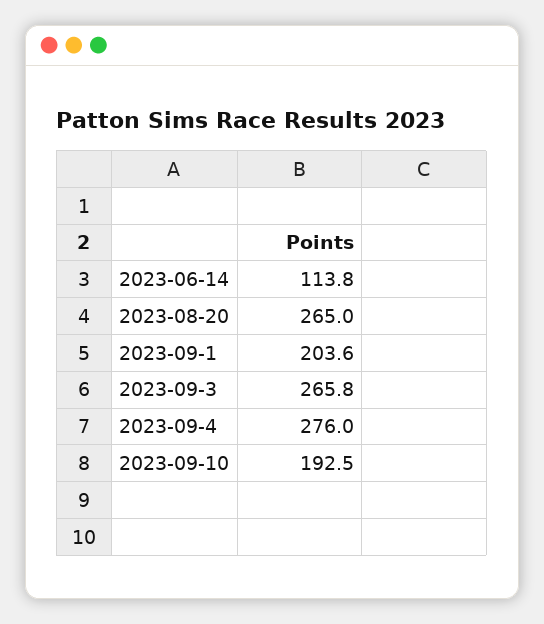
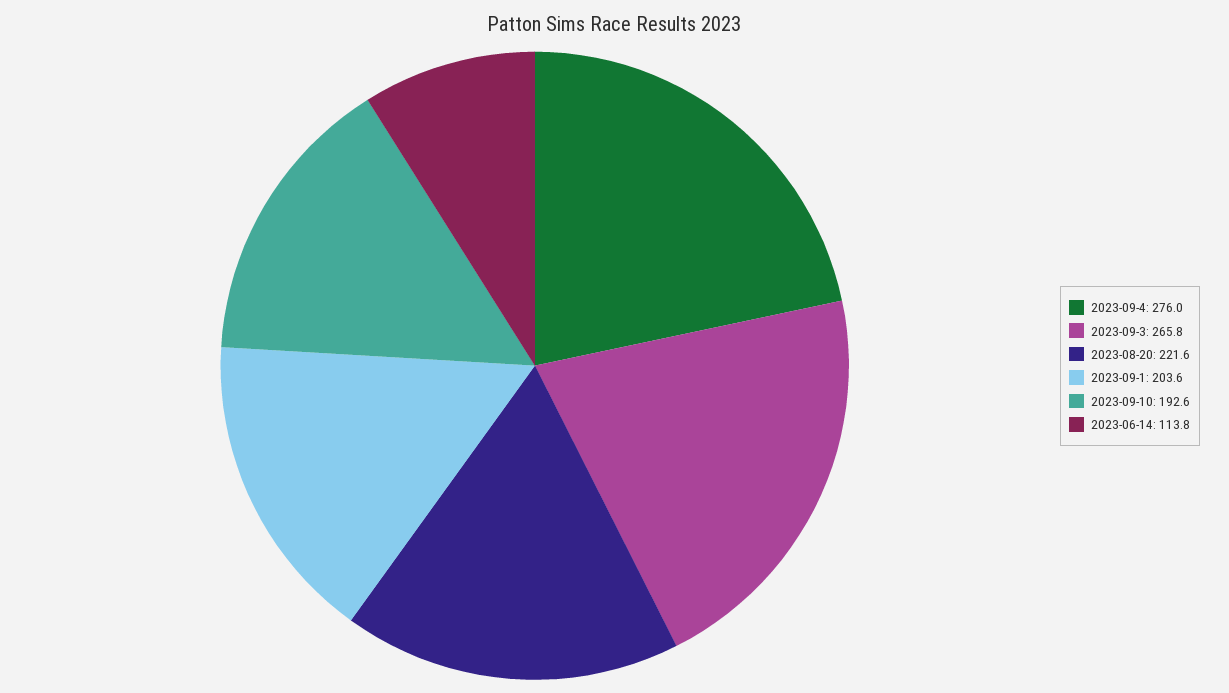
  {
    "2023-06-14": 113.8,
-   "2023-08-20": 265,
+   "2023-08-20": 221.6,
    "2023-09-1": 203.6,
    "2023-09-3": 265.8,
    "2023-09-4": 276,
-   "2023-09-10": 192.5
+   "2023-09-10": 192.6
  }

